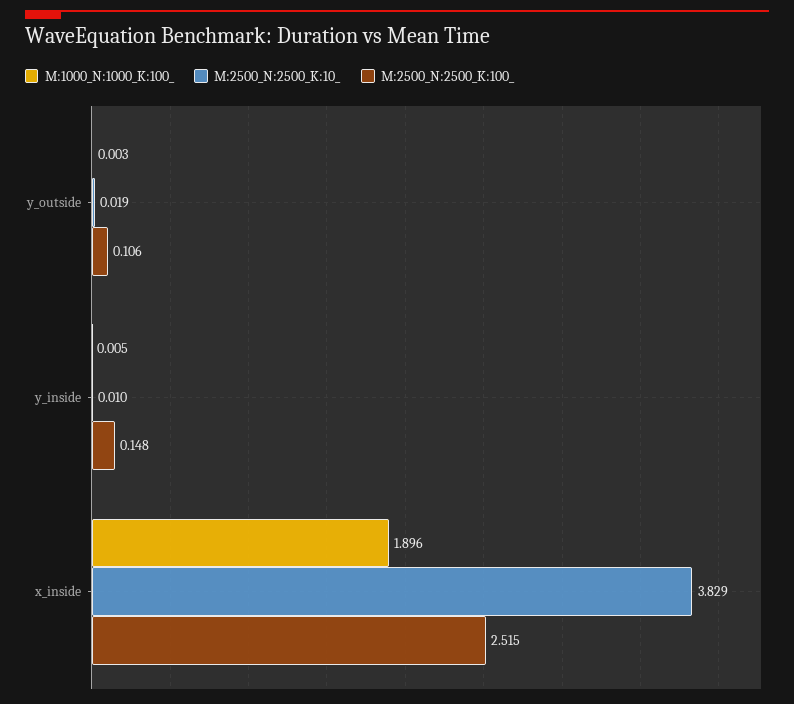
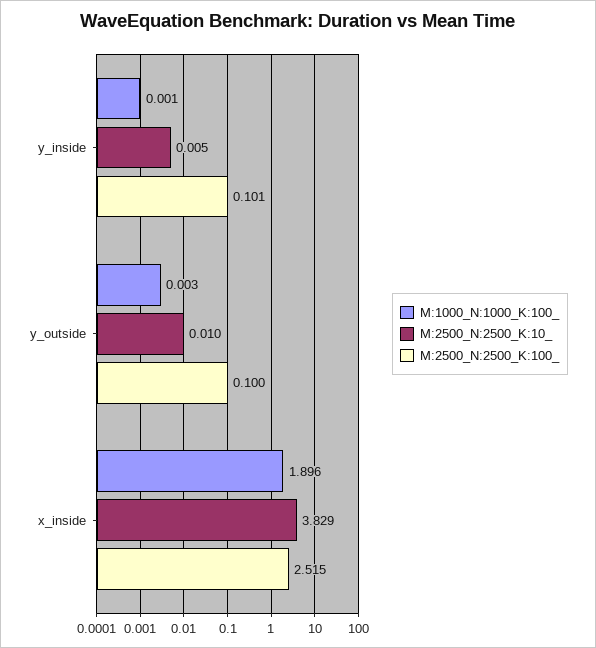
  {
    "M:1000_N:1000_K:100_": {
      "y_outside": 0.003,
-     "y_inside": 0.005,
+     "y_inside": 0.001,
      "x_inside": 1.896
    },
    "M:2500_N:2500_K:10_": {
-     "y_outside": 0.019,
+     "y_outside": 0.01,
-     "y_inside": 0.01,
+     "y_inside": 0.005,
      "x_inside": 3.829
    },
    "M:2500_N:2500_K:100_": {
-     "y_outside": 0.106,
+     "y_outside": 0.1,
-     "y_inside": 0.148,
+     "y_inside": 0.101,
      "x_inside": 2.515
    }
  }

